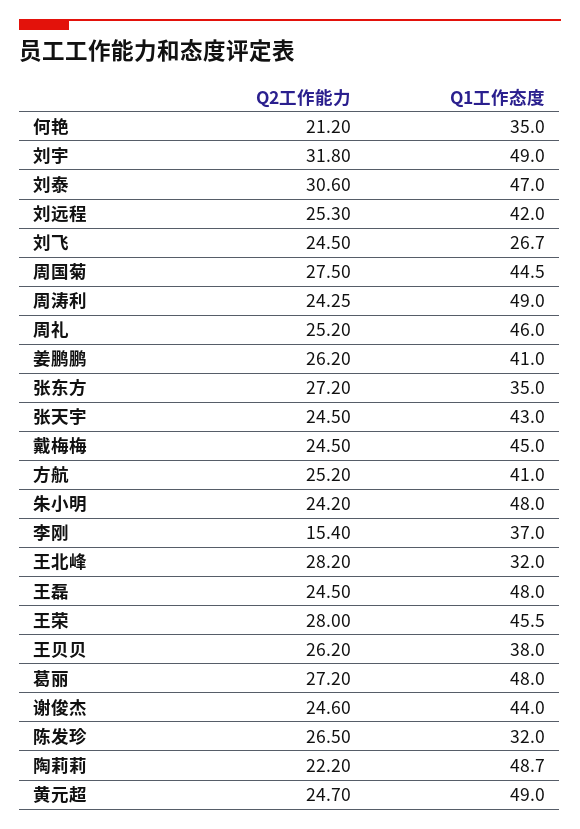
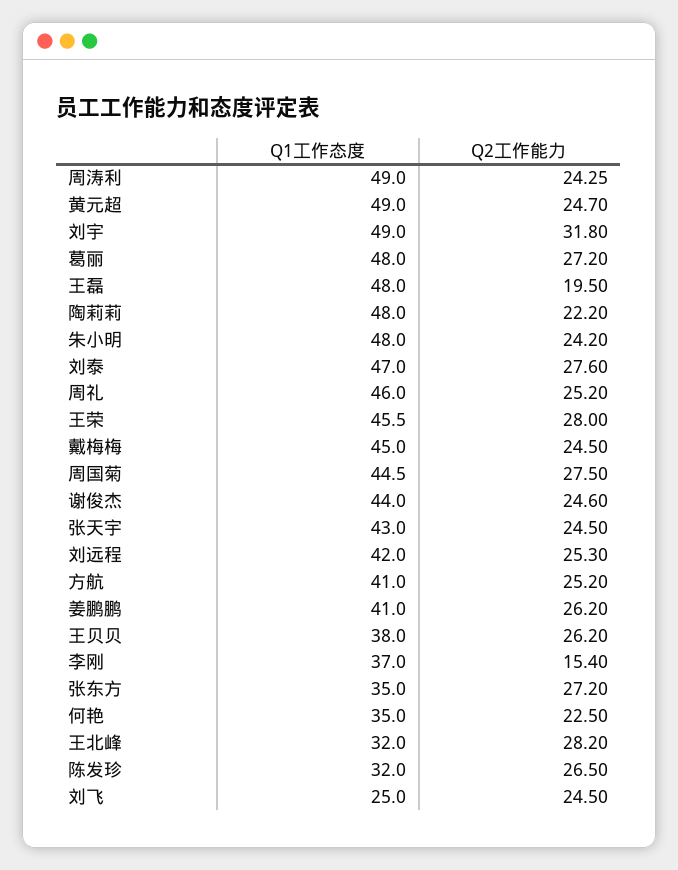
  {
    "Q2工作能力": {
-     "何艳": 21.2,
+     "何艳": 22.5,
      "刘宇": 31.8,
-     "刘泰": 30.6,
+     "刘泰": 27.6,
      "刘远程": 25.3,
      "刘飞": 24.5,
      "周国菊": 27.5,
      "周涛利": 24.25,
      "周礼": 25.2,
      "姜鹏鹏": 26.2,
      "张东方": 27.2,
      "张天宇": 24.5,
      "戴梅梅": 24.5,
      "方航": 25.2,
      "朱小明": 24.2,
      "李刚": 15.4,
      "王北峰": 28.2,
-     "王磊": 24.5,
+     "王磊": 19.5,
      "王荣": 28,
      "王贝贝": 26.2,
      "葛丽": 27.2,
      "谢俊杰": 24.6,
      "陈发珍": 26.5,
      "陶莉莉": 22.2,
      "黄元超": 24.7
    },
    "Q1工作态度": {
      "何艳": 35,
      "刘宇": 49,
      "刘泰": 47,
      "刘远程": 42,
-     "刘飞": 26.7,
+     "刘飞": 25,
      "周国菊": 44.5,
      "周涛利": 49,
      "周礼": 46,
      "姜鹏鹏": 41,
      "张东方": 35,
      "张天宇": 43,
      "戴梅梅": 45,
      "方航": 41,
      "朱小明": 48,
      "李刚": 37,
      "王北峰": 32,
      "王磊": 48,
      "王荣": 45.5,
      "王贝贝": 38,
      "葛丽": 48,
      "谢俊杰": 44,
      "陈发珍": 32,
-     "陶莉莉": 48.7,
+     "陶莉莉": 48,
      "黄元超": 49
    }
  }

